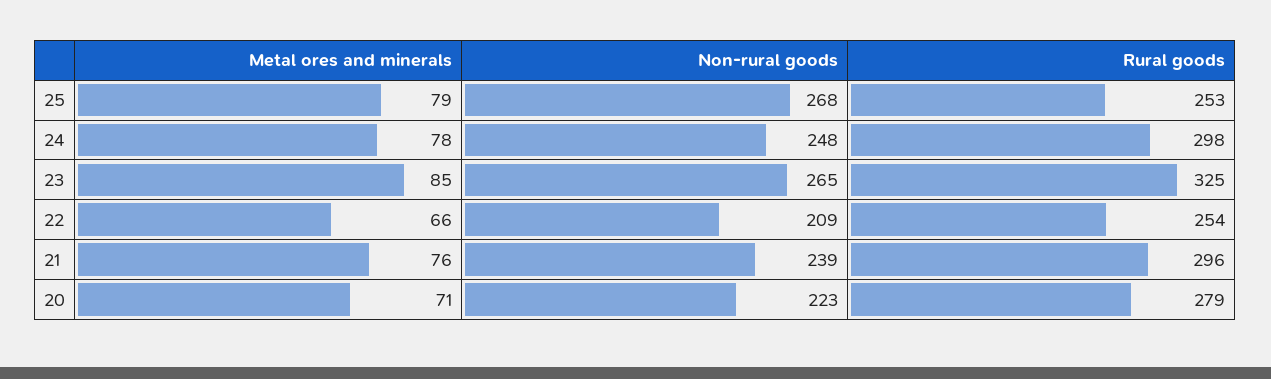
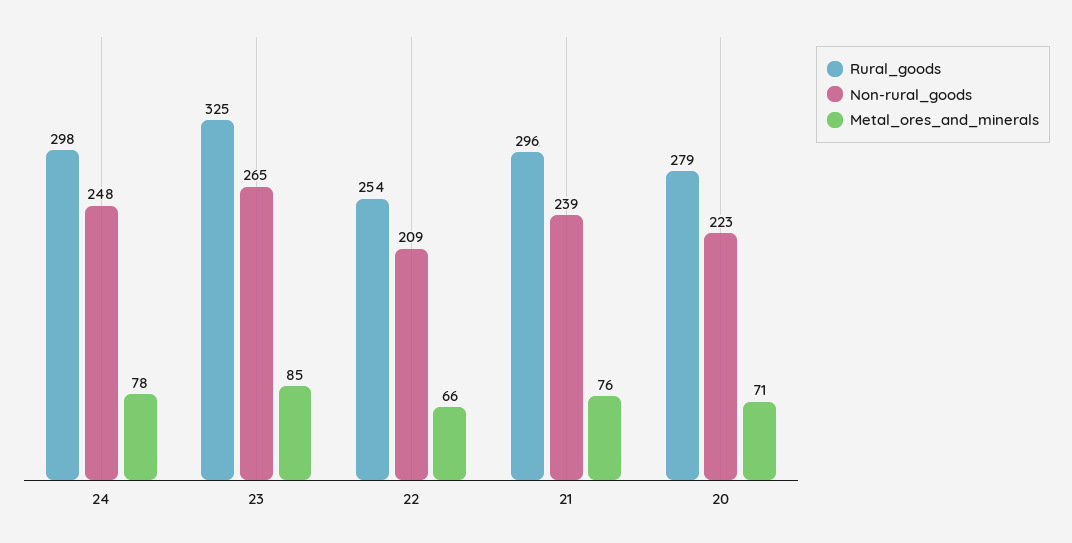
  {
    "Metal ores and minerals": {
-     "25": 79,
      "24": 78,
      "23": 85,
      "22": 66,
      "21": 76,
      "20": 71
    },
    "Non-rural goods": {
-     "25": 268,
      "24": 248,
      "23": 265,
      "22": 209,
      "21": 239,
      "20": 223
    },
    "Rural goods": {
-     "25": 253,
      "24": 298,
      "23": 325,
      "22": 254,
      "21": 296,
      "20": 279
    }
  }

